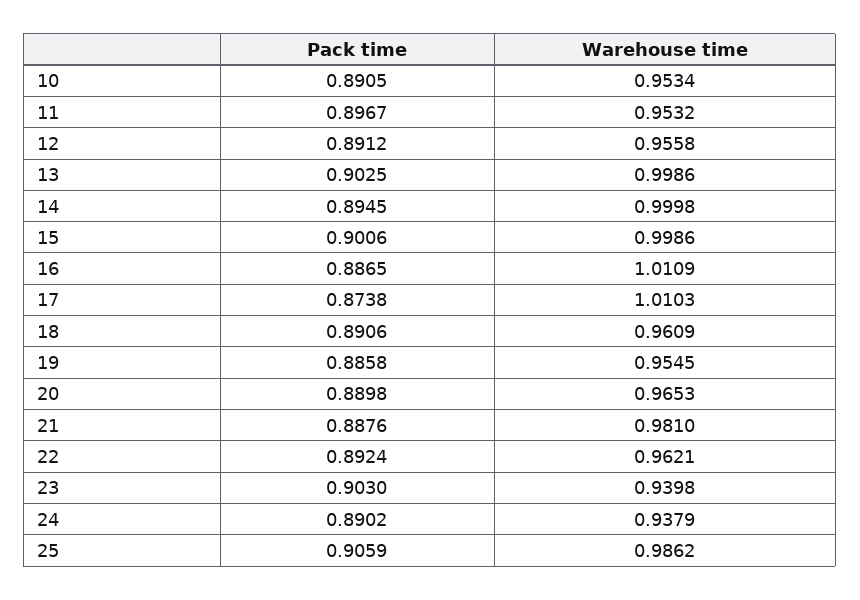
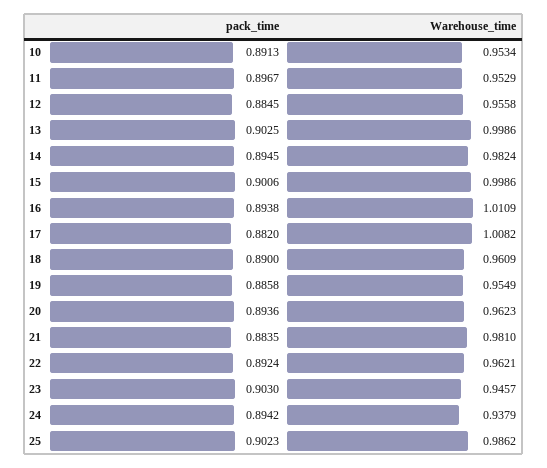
  {
    "Pack time": {
-     "10": 0.8905,
+     "10": 0.8913,
      "11": 0.8967,
-     "12": 0.8912,
+     "12": 0.8845,
      "13": 0.9025,
      "14": 0.8945,
      "15": 0.9006,
-     "16": 0.8865,
+     "16": 0.8938,
-     "17": 0.8738,
+     "17": 0.882,
-     "18": 0.8906,
+     "18": 0.89,
      "19": 0.8858,
-     "20": 0.8898,
+     "20": 0.8936,
-     "21": 0.8876,
+     "21": 0.8835,
      "22": 0.8924,
      "23": 0.903,
-     "24": 0.8902,
+     "24": 0.8942,
-     "25": 0.9059
+     "25": 0.9023
    },
    "Warehouse time": {
      "10": 0.9534,
-     "11": 0.9532,
+     "11": 0.9529,
      "12": 0.9558,
      "13": 0.9986,
-     "14": 0.9998,
+     "14": 0.9824,
      "15": 0.9986,
      "16": 1.0109,
-     "17": 1.0103,
+     "17": 1.0082,
      "18": 0.9609,
-     "19": 0.9545,
+     "19": 0.9549,
-     "20": 0.9653,
+     "20": 0.9623,
      "21": 0.981,
      "22": 0.9621,
-     "23": 0.9398,
+     "23": 0.9457,
      "24": 0.9379,
      "25": 0.9862
    }
  }

